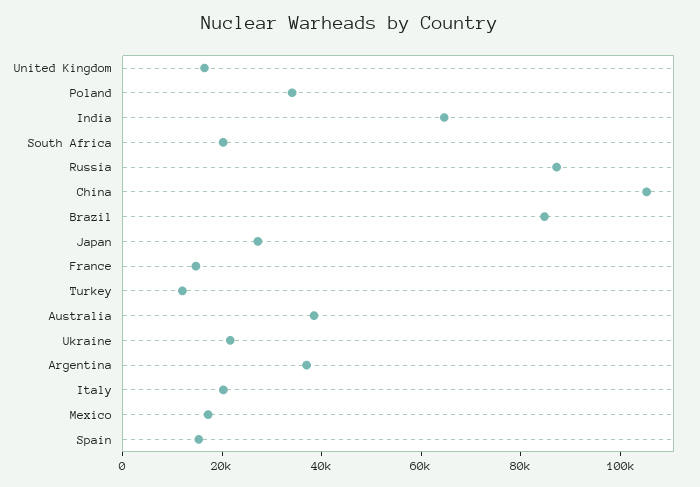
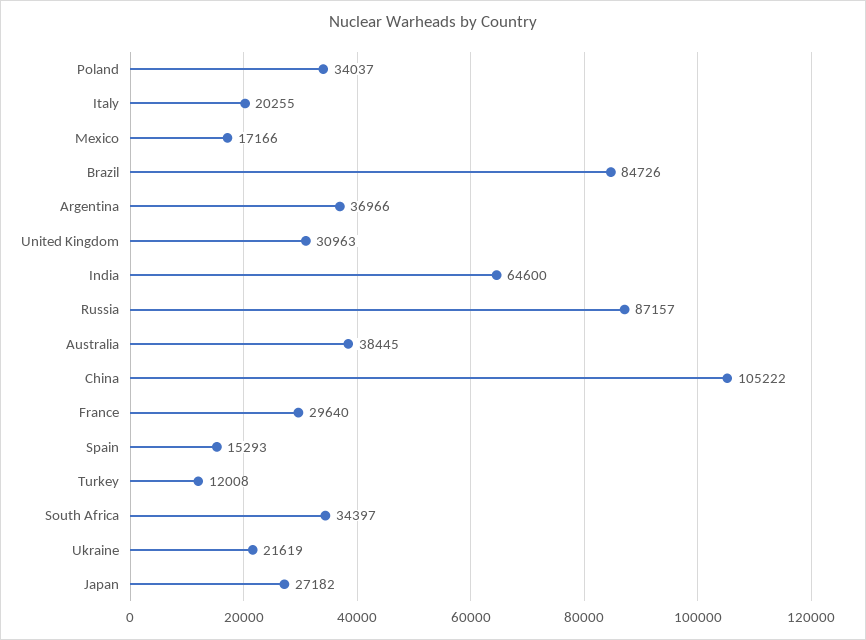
  {
-   "United Kingdom": 15000,
+   "United Kingdom": 30963,
    "Poland": 34037,
    "India": 64600,
-   "South Africa": 20000,
+   "South Africa": 34397,
    "Russia": 87157,
    "China": 105222,
    "Brazil": 84726,
    "Japan": 27182,
-   "France": 15000,
+   "France": 29640,
    "Turkey": 12008,
    "Australia": 38445,
    "Ukraine": 21619,
    "Argentina": 36966,
    "Italy": 20255,
    "Mexico": 17166,
    "Spain": 15293
  }

